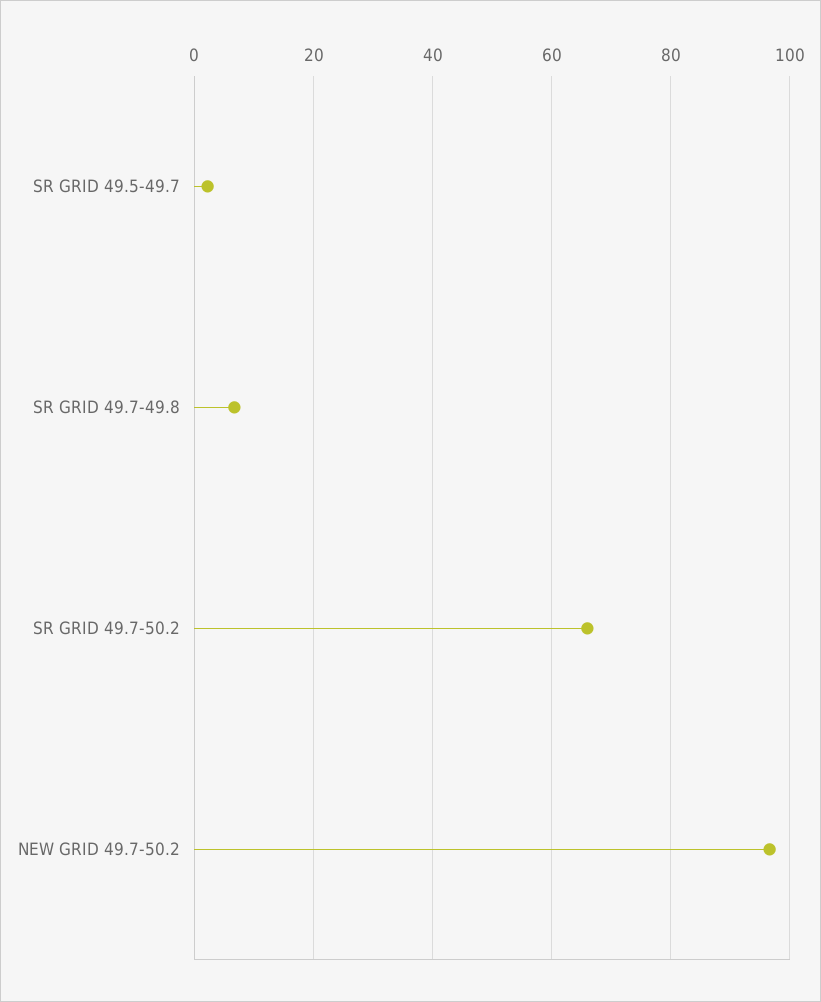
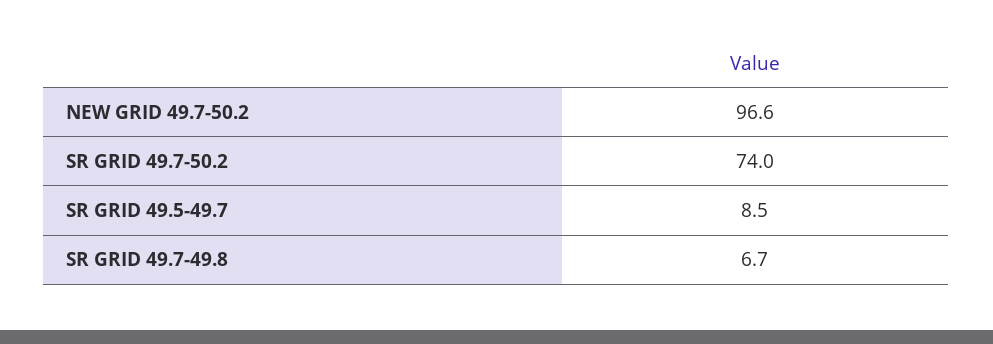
  {
-   "SR GRID 49.5-49.7": 2,
+   "SR GRID 49.5-49.7": 8.5,
    "SR GRID 49.7-49.8": 6.7,
-   "SR GRID 49.7-50.2": 66,
+   "SR GRID 49.7-50.2": 74,
    "NEW GRID 49.7-50.2": 96.6
  }

